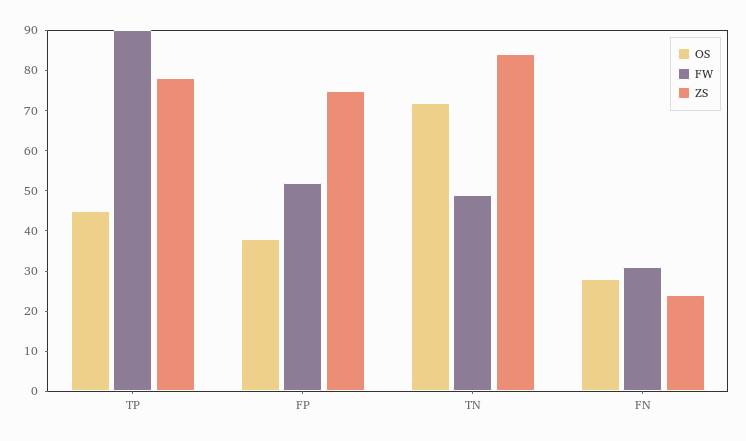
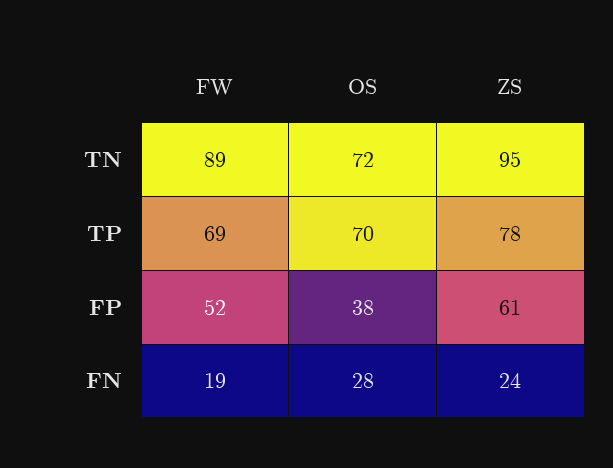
  {
    "OS": {
-     "TP": 45,
+     "TP": 70,
      "FP": 38,
      "TN": 72,
      "FN": 28
    },
    "FW": {
-     "TP": 90,
+     "TP": 69,
      "FP": 52,
-     "TN": 50,
+     "TN": 89,
-     "FN": 30
+     "FN": 19
    },
    "ZS": {
      "TP": 78,
-     "FP": 75,
+     "FP": 61,
-     "TN": 85,
+     "TN": 95,
      "FN": 24
    }
  }

